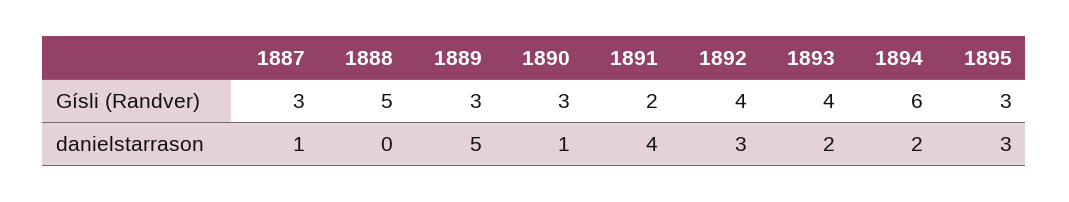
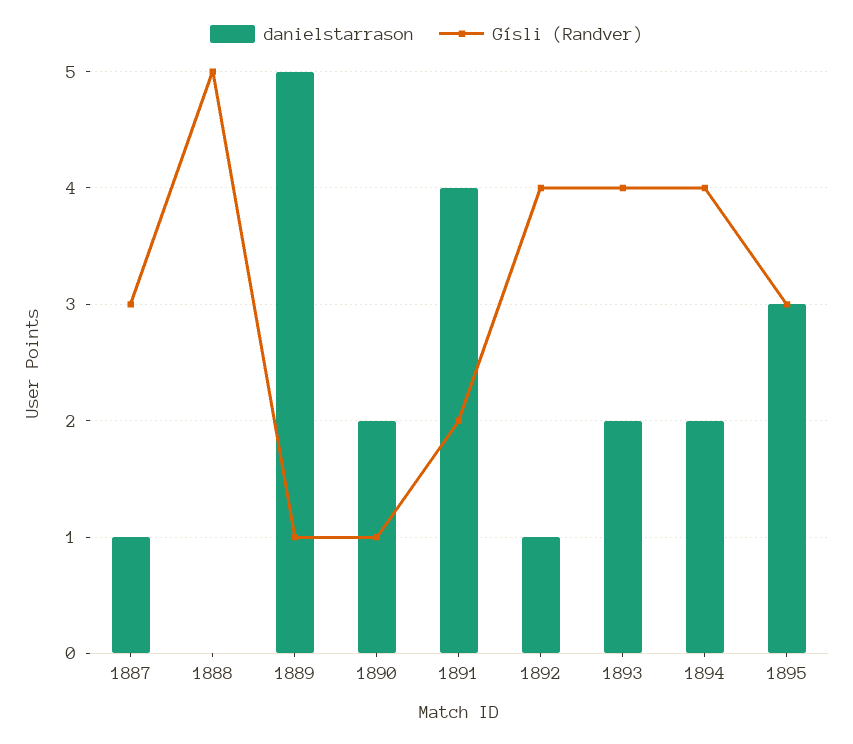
  {
    "Gísli (Randver)": {
      "1887": 3,
      "1888": 5,
-     "1889": 3,
+     "1889": 1,
-     "1890": 3,
+     "1890": 1,
      "1891": 2,
      "1892": 4,
      "1893": 4,
-     "1894": 6,
+     "1894": 4,
      "1895": 3
    },
    "danielstarrason": {
      "1887": 1,
      "1888": 0,
      "1889": 5,
-     "1890": 1,
+     "1890": 2,
      "1891": 4,
-     "1892": 3,
+     "1892": 1,
      "1893": 2,
      "1894": 2,
      "1895": 3
    }
  }

